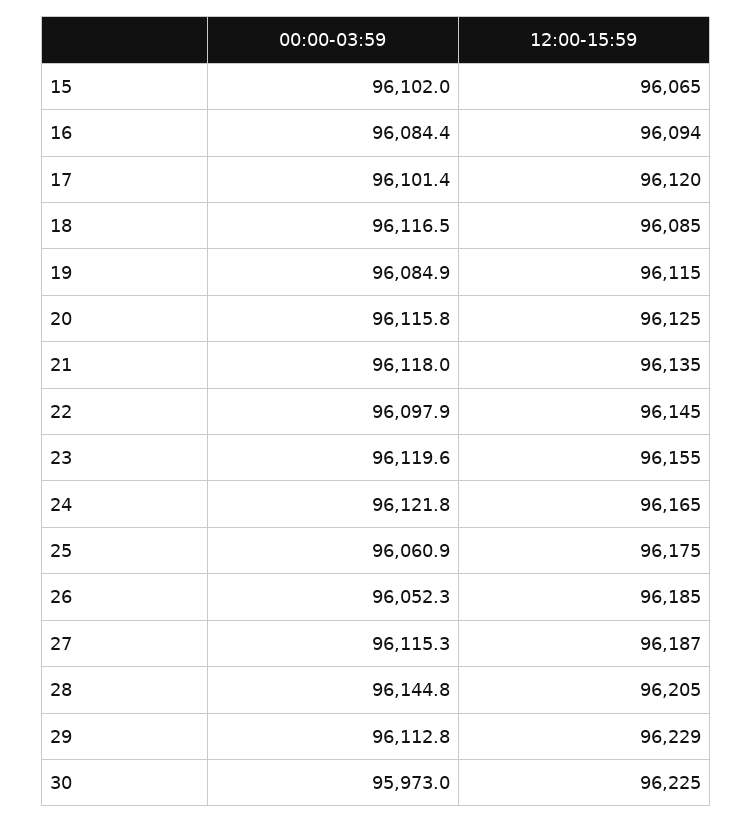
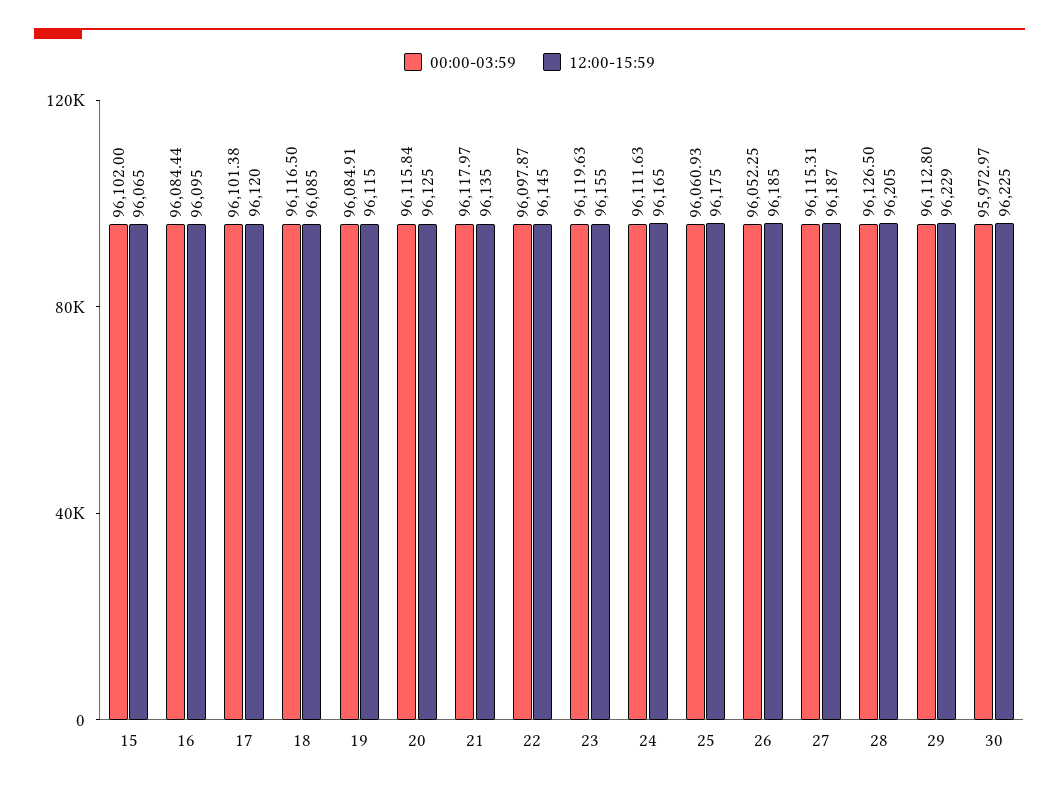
  {
    "00:00-03:59": {
      "15": 96102,
      "16": 96084.44,
      "17": 96101.38,
      "18": 96116.5,
      "19": 96084.91,
      "20": 96115.84,
      "21": 96117.97,
      "22": 96097.87,
      "23": 96119.63,
-     "24": 96121.8,
+     "24": 96111.63,
      "25": 96060.93,
      "26": 96052.25,
      "27": 96115.31,
-     "28": 96144.8,
+     "28": 96126.5,
      "29": 96112.8,
      "30": 95972.97
    },
    "12:00-15:59": {
      "15": 96065,
-     "16": 96094,
+     "16": 96095,
      "17": 96120,
      "18": 96085,
      "19": 96115,
      "20": 96125,
      "21": 96135,
      "22": 96145,
      "23": 96155,
      "24": 96165,
      "25": 96175,
      "26": 96185,
      "27": 96187,
      "28": 96205,
      "29": 96229,
      "30": 96225
    }
  }

